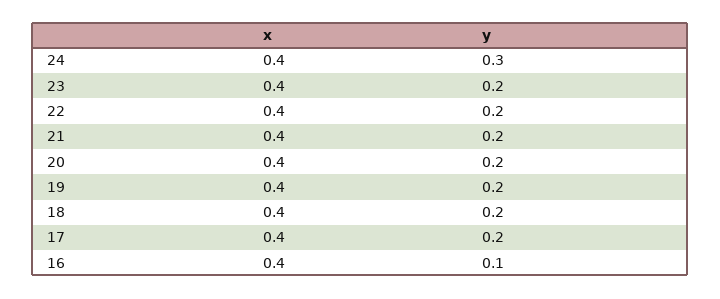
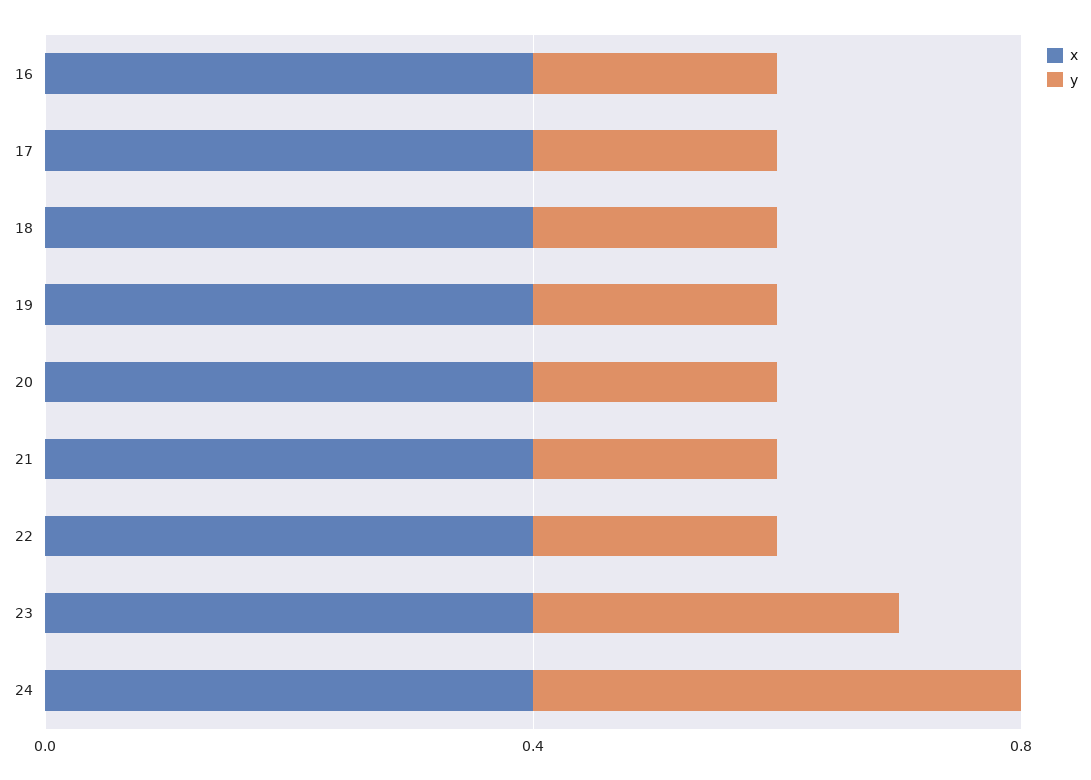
  {
    "x": {
      "24": 0.4,
      "23": 0.4,
      "22": 0.4,
      "21": 0.4,
      "20": 0.4,
      "19": 0.4,
      "18": 0.4,
      "17": 0.4,
      "16": 0.4
    },
    "y": {
-     "24": 0.3,
+     "24": 0.4,
-     "23": 0.2,
+     "23": 0.3,
      "22": 0.2,
      "21": 0.2,
      "20": 0.2,
      "19": 0.2,
      "18": 0.2,
      "17": 0.2,
-     "16": 0.1
+     "16": 0.2
    }
  }

